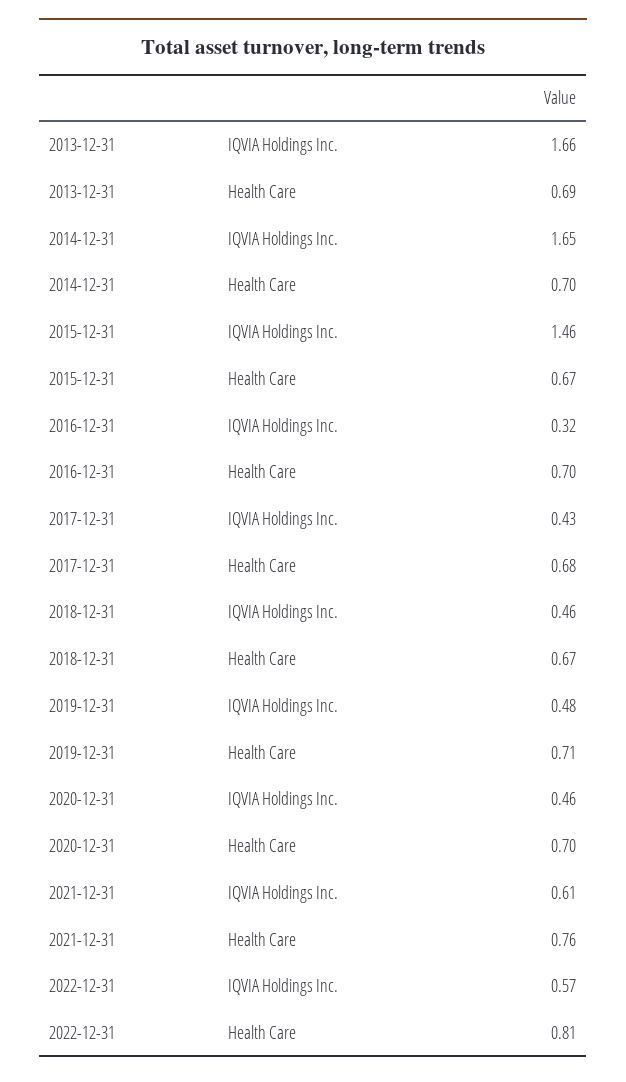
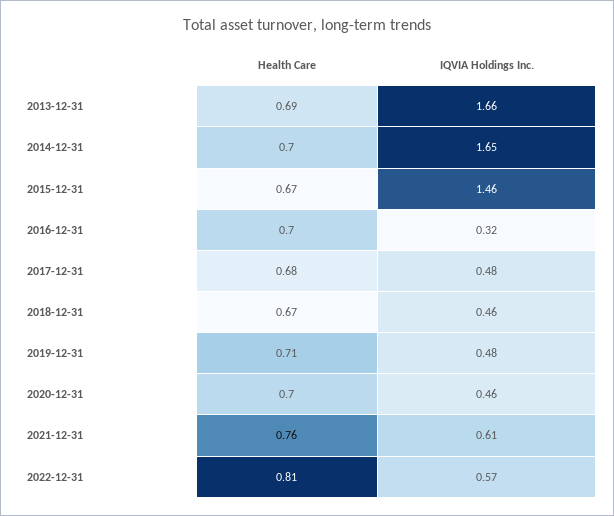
  {
    "2013-12-31": {
      "IQVIA Holdings Inc.": 1.66,
      "Health Care": 0.69
    },
    "2014-12-31": {
      "IQVIA Holdings Inc.": 1.65,
      "Health Care": 0.7
    },
    "2015-12-31": {
      "IQVIA Holdings Inc.": 1.46,
      "Health Care": 0.67
    },
    "2016-12-31": {
      "IQVIA Holdings Inc.": 0.32,
      "Health Care": 0.7
    },
    "2017-12-31": {
-     "IQVIA Holdings Inc.": 0.43,
+     "IQVIA Holdings Inc.": 0.48,
      "Health Care": 0.68
    },
    "2018-12-31": {
      "IQVIA Holdings Inc.": 0.46,
      "Health Care": 0.67
    },
    "2019-12-31": {
      "IQVIA Holdings Inc.": 0.48,
      "Health Care": 0.71
    },
    "2020-12-31": {
      "IQVIA Holdings Inc.": 0.46,
      "Health Care": 0.7
    },
    "2021-12-31": {
      "IQVIA Holdings Inc.": 0.61,
      "Health Care": 0.76
    },
    "2022-12-31": {
      "IQVIA Holdings Inc.": 0.57,
      "Health Care": 0.81
    }
  }

